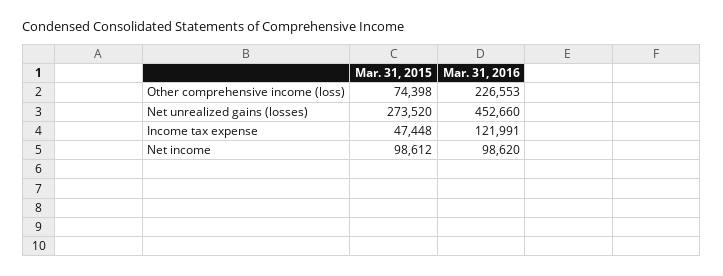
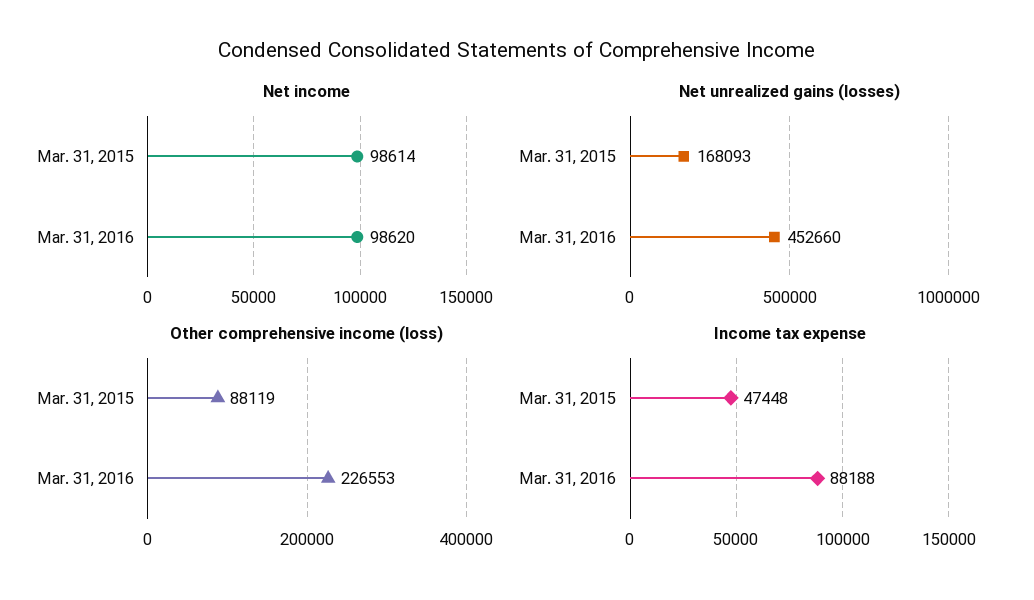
  {
    "Other comprehensive income (loss)": {
-     "Mar. 31, 2015": 74398,
+     "Mar. 31, 2015": 88119,
      "Mar. 31, 2016": 226553
    },
    "Net unrealized gains (losses)": {
-     "Mar. 31, 2015": 273520,
+     "Mar. 31, 2015": 168093,
      "Mar. 31, 2016": 452660
    },
    "Income tax expense": {
      "Mar. 31, 2015": 47448,
-     "Mar. 31, 2016": 121991
+     "Mar. 31, 2016": 88188
    },
    "Net income": {
-     "Mar. 31, 2015": 98612,
+     "Mar. 31, 2015": 98614,
      "Mar. 31, 2016": 98620
    }
  }

